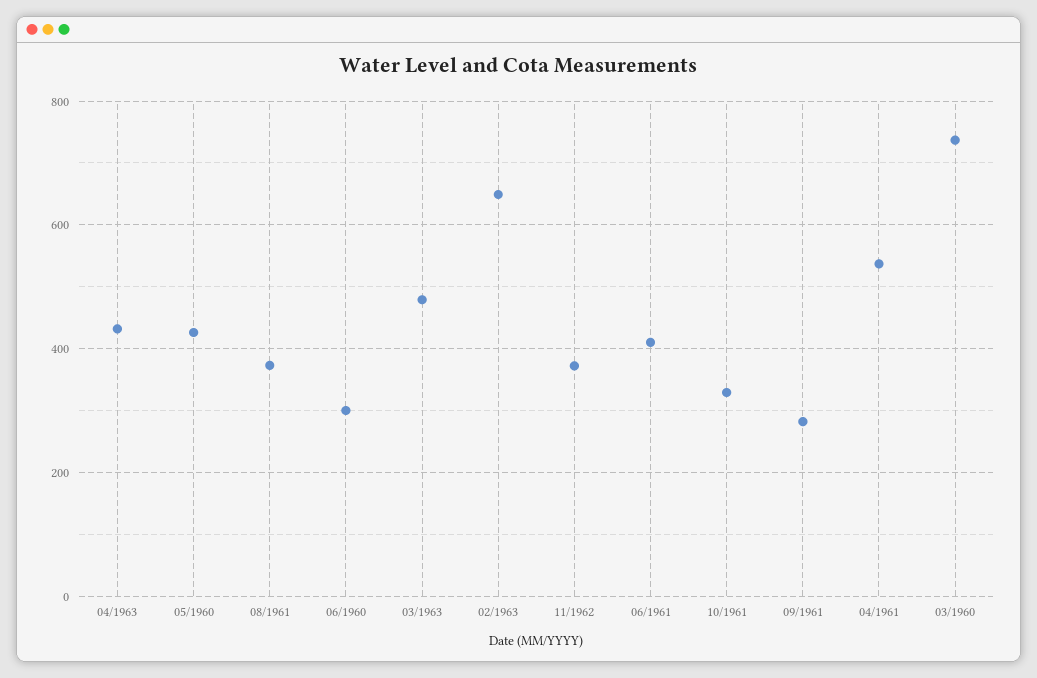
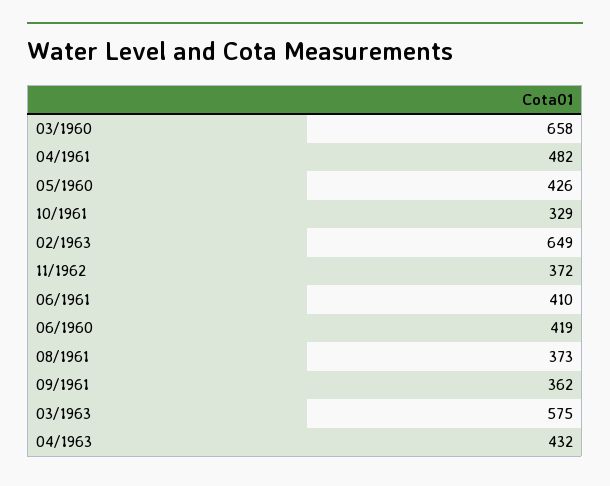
  {
    "04/1963": 432,
    "05/1960": 426,
    "08/1961": 373,
-   "06/1960": 300,
+   "06/1960": 419,
-   "03/1963": 480,
+   "03/1963": 575,
    "02/1963": 649,
    "11/1962": 372,
    "06/1961": 410,
    "10/1961": 329,
-   "09/1961": 280,
+   "09/1961": 362,
-   "04/1961": 540,
+   "04/1961": 482,
-   "03/1960": 740
+   "03/1960": 658
  }

